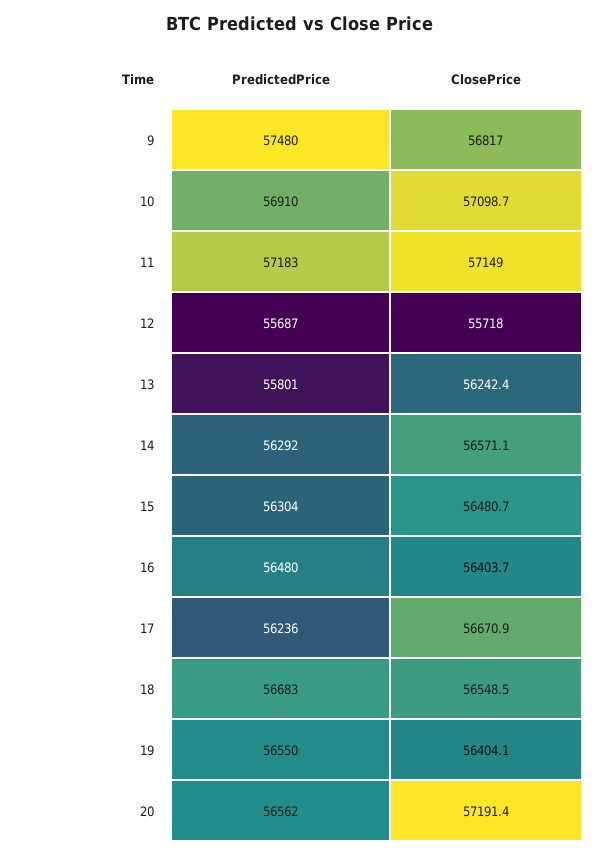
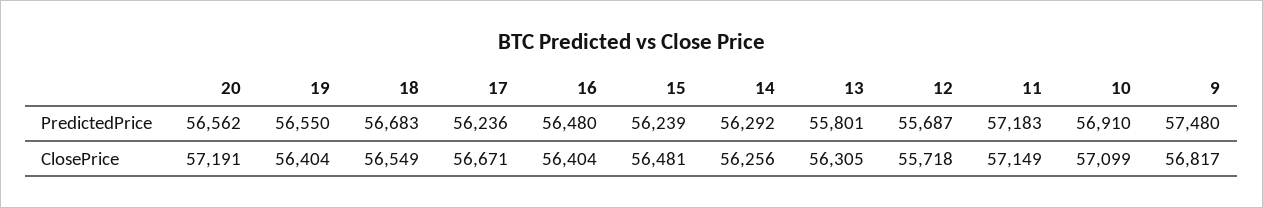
  {
    "PredictedPrice": {
      "9": 57480,
      "10": 56910,
      "11": 57183,
      "12": 55687,
      "13": 55801,
      "14": 56292,
-     "15": 56304,
+     "15": 56239,
      "16": 56480,
      "17": 56236,
      "18": 56683,
      "19": 56550,
      "20": 56562
    },
    "ClosePrice": {
      "9": 56817,
      "10": 57098.7,
      "11": 57149,
      "12": 55718,
-     "13": 56242.4,
+     "13": 56305,
-     "14": 56571.1,
+     "14": 56256,
      "15": 56480.7,
      "16": 56403.7,
      "17": 56670.9,
      "18": 56548.5,
      "19": 56404.1,
      "20": 57191.4
    }
  }

